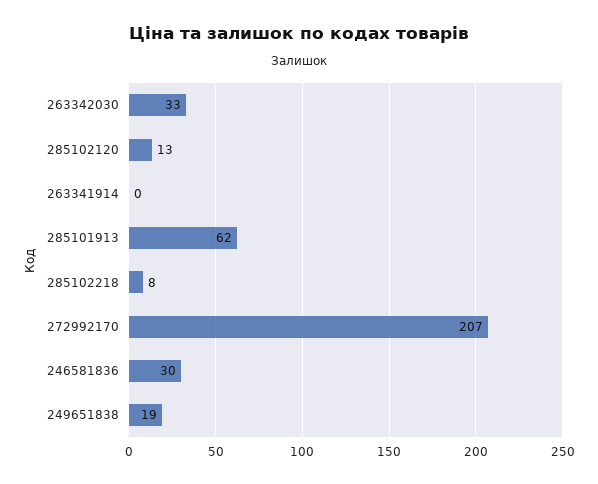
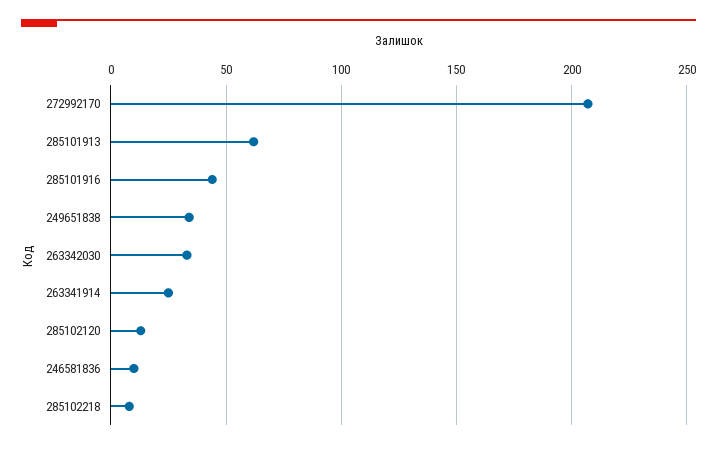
  {
    "263342030": 33,
    "285102120": 13,
-   "263341914": 0,
+   "263341914": 25,
    "285101913": 62,
    "285102218": 8,
    "272992170": 207,
-   "246581836": 30,
+   "246581836": 10,
-   "249651838": 19
+   "249651838": 35,
+   "285101916": 45
  }

